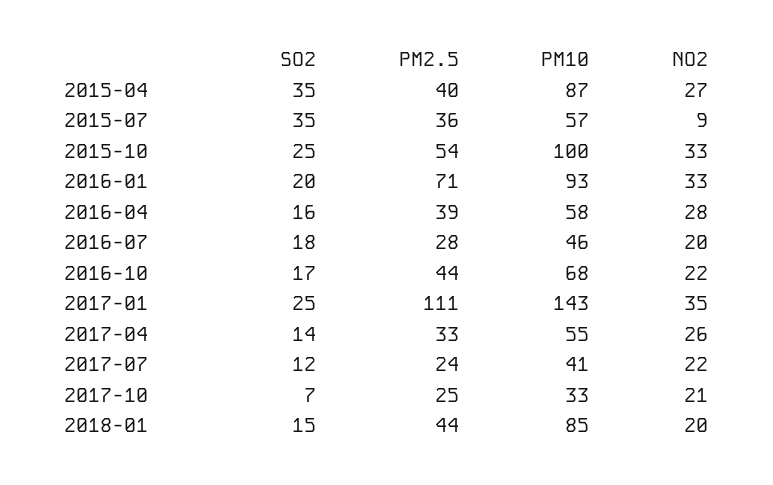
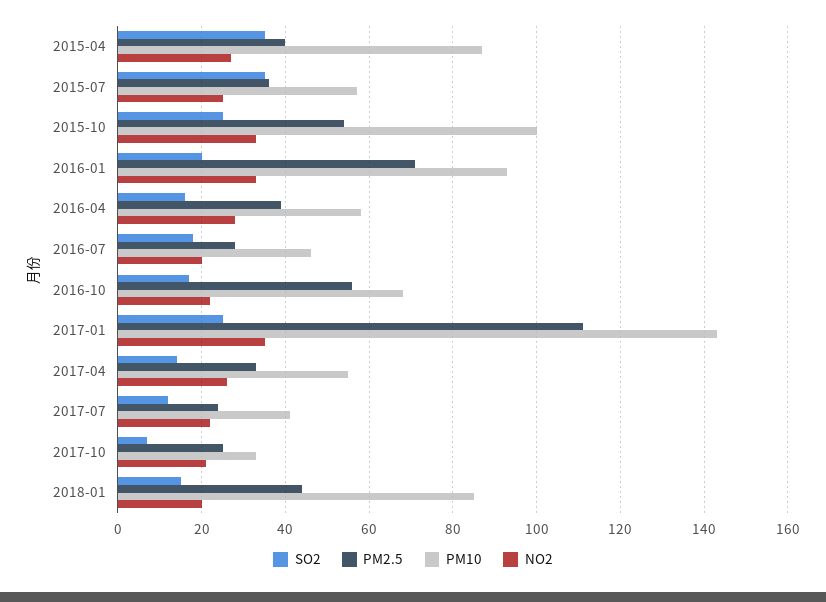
  {
    "SO2": {
      "2015-04": 35,
      "2015-07": 35,
      "2015-10": 25,
      "2016-01": 20,
      "2016-04": 16,
      "2016-07": 18,
      "2016-10": 17,
      "2017-01": 25,
      "2017-04": 14,
      "2017-07": 12,
      "2017-10": 7,
      "2018-01": 15
    },
    "PM2.5": {
      "2015-04": 40,
      "2015-07": 36,
      "2015-10": 54,
      "2016-01": 71,
      "2016-04": 39,
      "2016-07": 28,
-     "2016-10": 44,
+     "2016-10": 55,
      "2017-01": 111,
      "2017-04": 33,
      "2017-07": 24,
      "2017-10": 25,
      "2018-01": 44
    },
    "PM10": {
      "2015-04": 87,
      "2015-07": 57,
      "2015-10": 100,
      "2016-01": 93,
      "2016-04": 58,
      "2016-07": 46,
      "2016-10": 68,
      "2017-01": 143,
      "2017-04": 55,
      "2017-07": 41,
      "2017-10": 33,
      "2018-01": 85
    },
    "NO2": {
      "2015-04": 27,
-     "2015-07": 9,
+     "2015-07": 25,
      "2015-10": 33,
      "2016-01": 33,
      "2016-04": 28,
      "2016-07": 20,
      "2016-10": 22,
      "2017-01": 35,
      "2017-04": 26,
      "2017-07": 22,
      "2017-10": 21,
      "2018-01": 20
    }
  }

